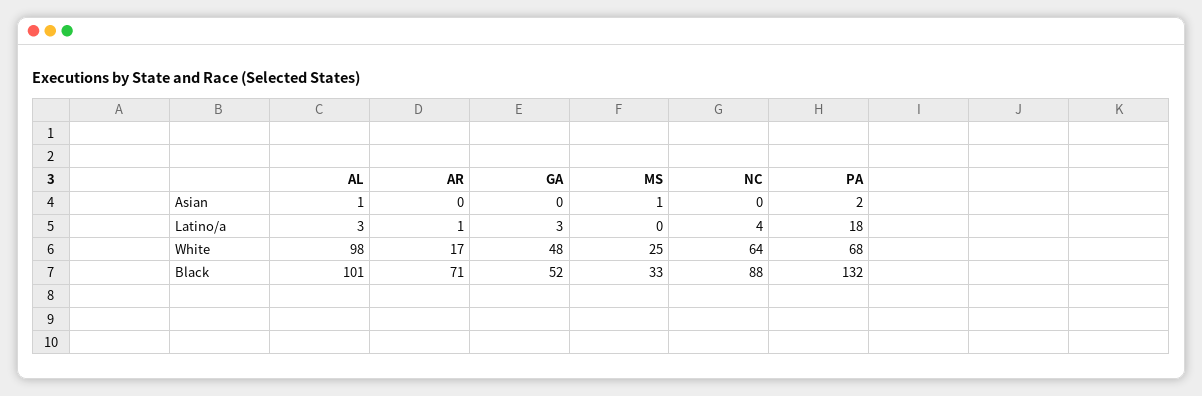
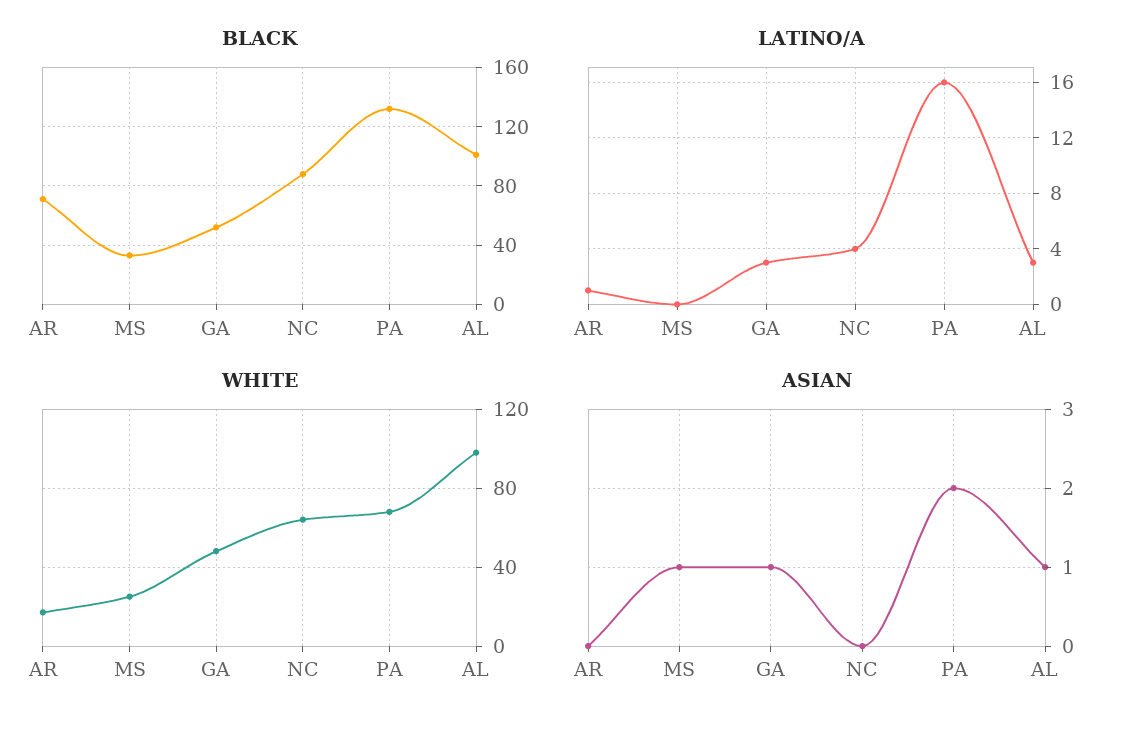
  {
    "Asian": {
      "AL": 1,
      "AR": 0,
-     "GA": 0,
+     "GA": 1,
      "MS": 1,
      "NC": 0,
      "PA": 2
    },
    "Latino/a": {
      "AL": 3,
      "AR": 1,
      "GA": 3,
      "MS": 0,
      "NC": 4,
-     "PA": 18
+     "PA": 16
    },
    "White": {
      "AL": 98,
      "AR": 17,
      "GA": 48,
      "MS": 25,
      "NC": 64,
      "PA": 68
    },
    "Black": {
      "AL": 101,
      "AR": 71,
      "GA": 52,
      "MS": 33,
      "NC": 88,
      "PA": 132
    }
  }

